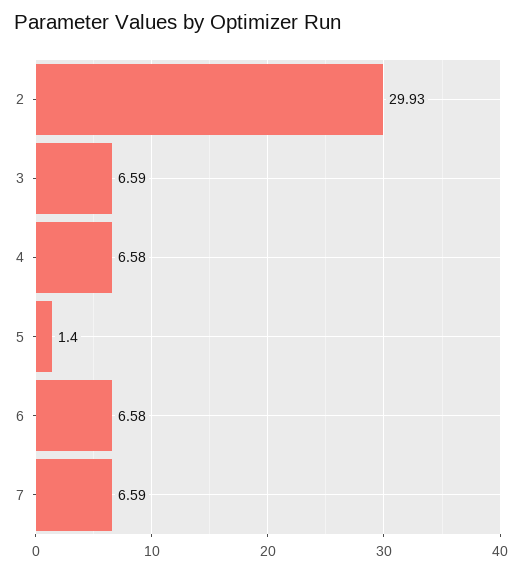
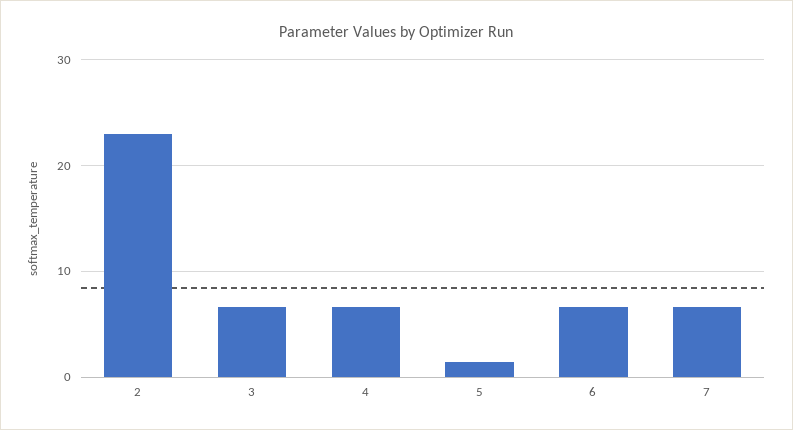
  {
-   "2": 29.93,
+   "2": 23,
    "3": 6.59,
    "4": 6.58,
    "5": 1.4,
    "6": 6.58,
    "7": 6.59
  }

